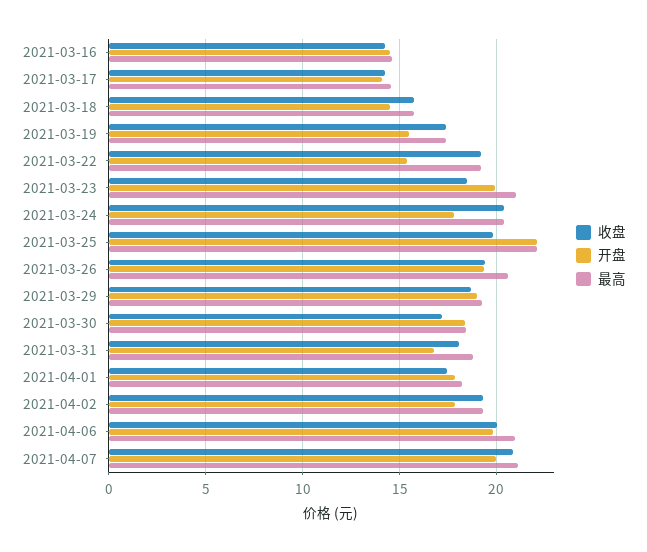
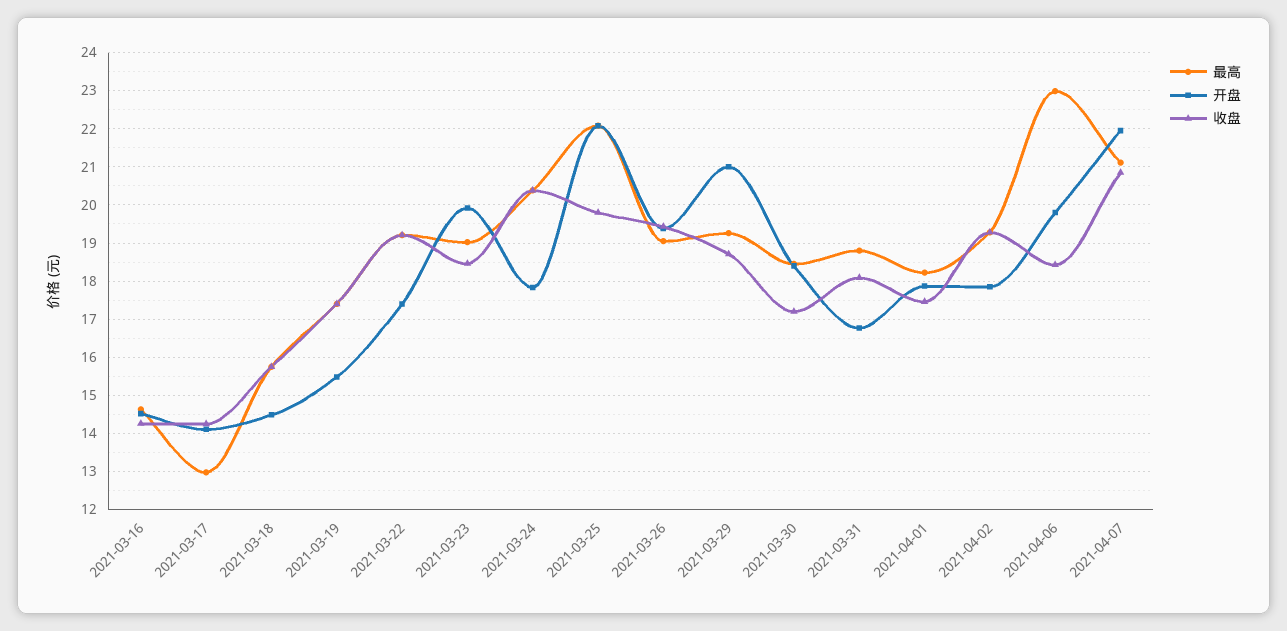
  {
    "收盘": {
      "2021-03-16": 14.2,
      "2021-03-17": 14.2,
      "2021-03-18": 15.8,
      "2021-03-19": 17.4,
      "2021-03-22": 19.2,
      "2021-03-23": 18.4,
      "2021-03-24": 20.4,
      "2021-03-25": 19.8,
      "2021-03-26": 19.4,
      "2021-03-29": 18.8,
      "2021-03-30": 17.2,
      "2021-03-31": 18,
      "2021-04-01": 17.4,
      "2021-04-02": 19.2,
-     "2021-04-06": 20,
+     "2021-04-06": 18.4,
      "2021-04-07": 20.8
    },
    "开盘": {
      "2021-03-16": 14.6,
      "2021-03-17": 14.2,
      "2021-03-18": 14.4,
      "2021-03-19": 15.4,
-     "2021-03-22": 15.5,
+     "2021-03-22": 17.4,
      "2021-03-23": 20,
      "2021-03-24": 17.8,
      "2021-03-25": 22,
      "2021-03-26": 19.4,
-     "2021-03-29": 19,
+     "2021-03-29": 21,
      "2021-03-30": 18.4,
      "2021-03-31": 16.8,
      "2021-04-01": 17.8,
      "2021-04-02": 17.8,
      "2021-04-06": 19.8,
-     "2021-04-07": 20
+     "2021-04-07": 22
    },
    "最高": {
      "2021-03-16": 14.6,
-     "2021-03-17": 14.5,
+     "2021-03-17": 13,
      "2021-03-18": 15.8,
      "2021-03-19": 17.4,
      "2021-03-22": 19.2,
-     "2021-03-23": 21,
+     "2021-03-23": 19,
      "2021-03-24": 20.4,
      "2021-03-25": 22,
-     "2021-03-26": 20.5,
+     "2021-03-26": 19,
      "2021-03-29": 19.2,
      "2021-03-30": 18.4,
      "2021-03-31": 18.8,
      "2021-04-01": 18.2,
      "2021-04-02": 19.2,
-     "2021-04-06": 21,
+     "2021-04-06": 23,
      "2021-04-07": 21.2
    }
  }

